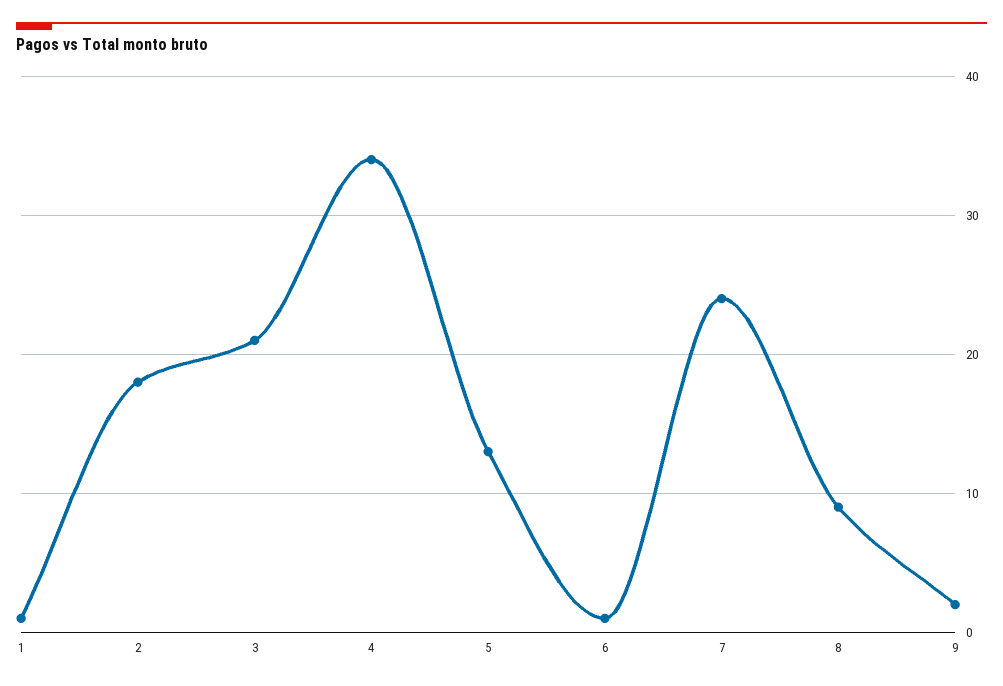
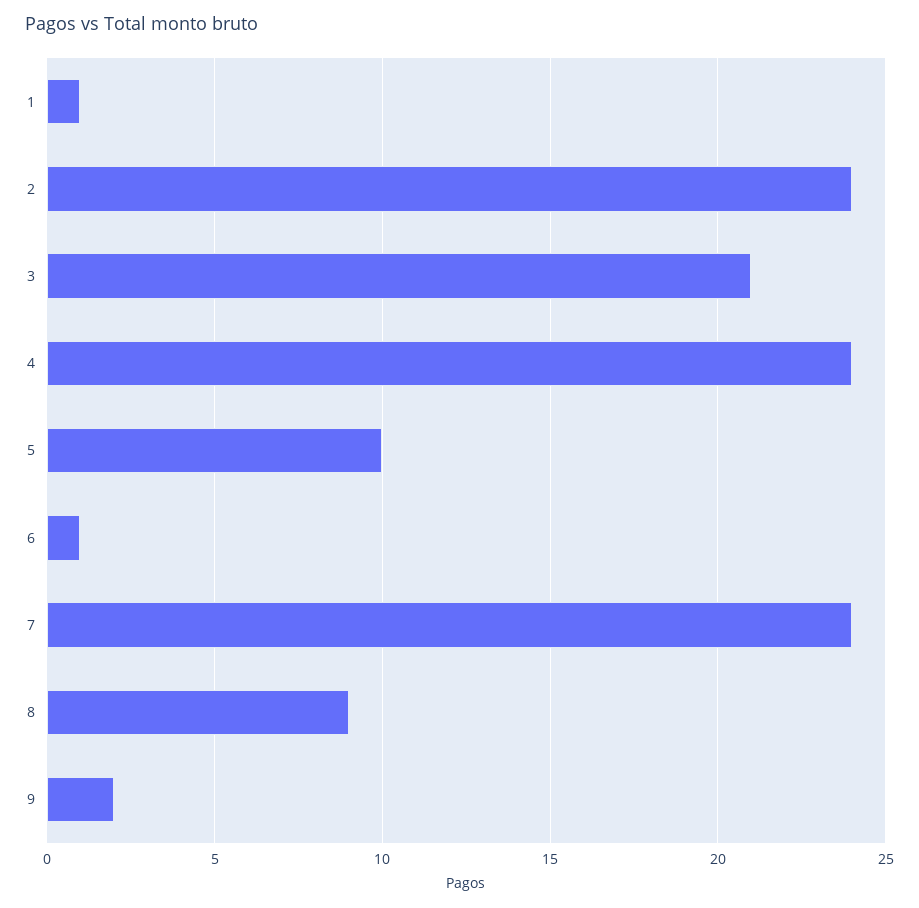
  {
    "1": 1,
-   "2": 18,
+   "2": 24,
    "3": 21,
-   "4": 34,
+   "4": 24,
-   "5": 13,
+   "5": 10,
    "6": 1,
    "7": 24,
    "8": 9,
    "9": 2
  }

